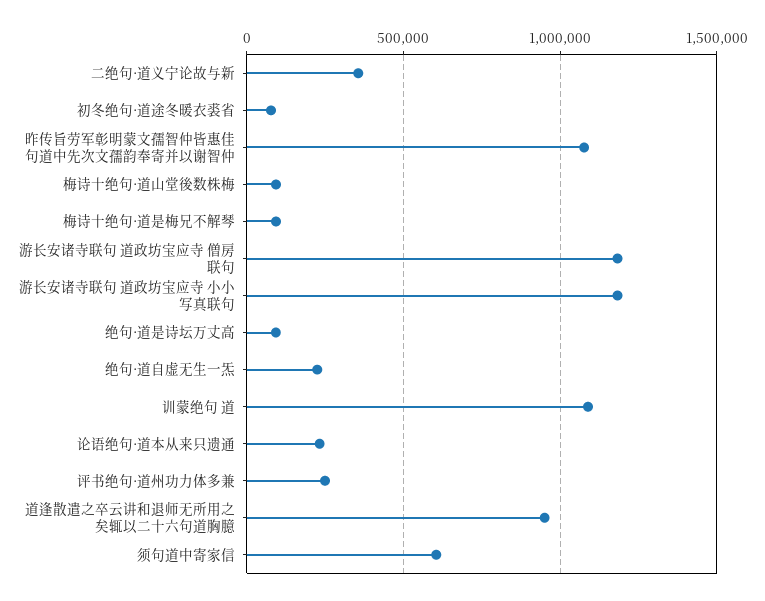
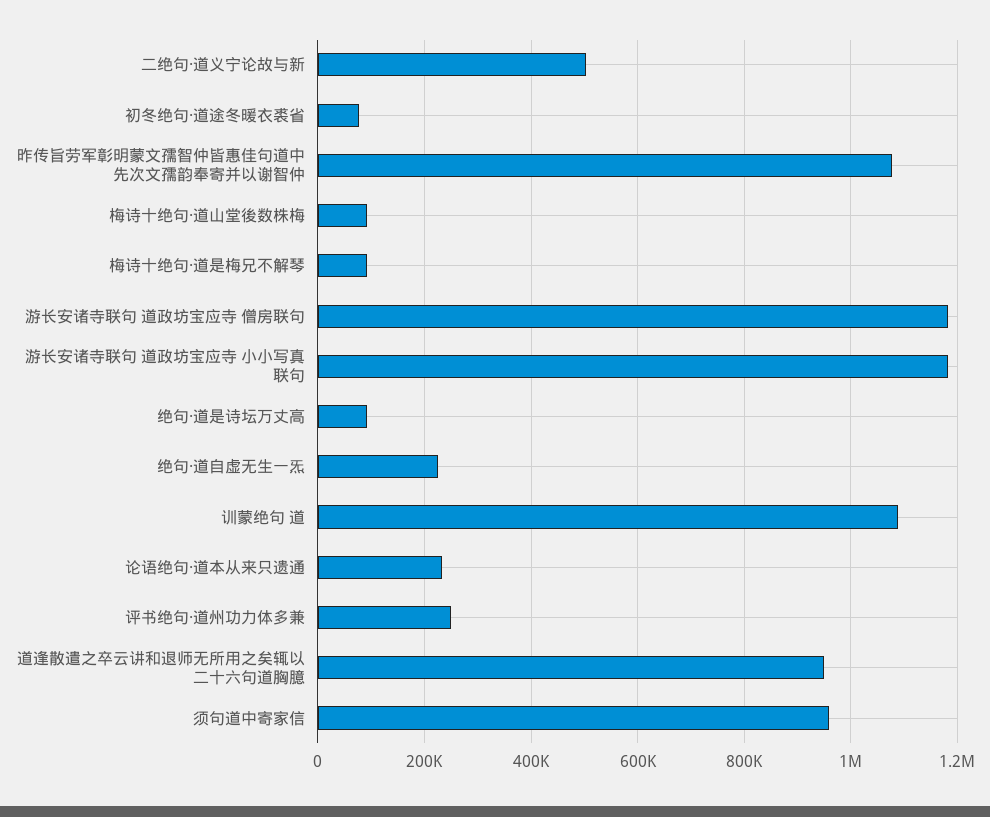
  {
-   "二绝句·道义宁论故与新": 350000,
+   "二绝句·道义宁论故与新": 500000,
    "初冬绝句·道途冬暖衣裘省": 80000,
    "昨传旨劳军彰明蒙文孺智仲皆惠佳句道中先次文孺韵奉寄并以谢智仲": 1080000,
    "梅诗十绝句·道山堂後数株梅": 100000,
    "梅诗十绝句·道是梅兄不解琴": 100000,
    "游长安诸寺联句 道政坊宝应寺 僧房联句": 1180000,
    "游长安诸寺联句 道政坊宝应寺 小小写真联句": 1180000,
    "绝句·道是诗坛万丈高": 100000,
    "绝句·道自虚无生一炁": 220000,
    "训蒙绝句 道": 1080000,
    "论语绝句·道本从来只遗通": 240000,
    "评书绝句·道州功力体多兼": 240000,
    "道逢散遣之卒云讲和退师无所用之矣辄以二十六句道胸臆": 960000,
-   "须句道中寄家信": 600000
+   "须句道中寄家信": 960000
  }

